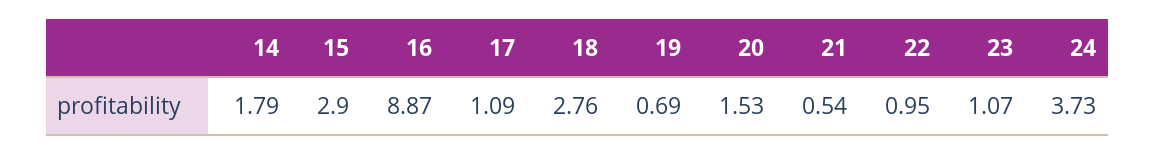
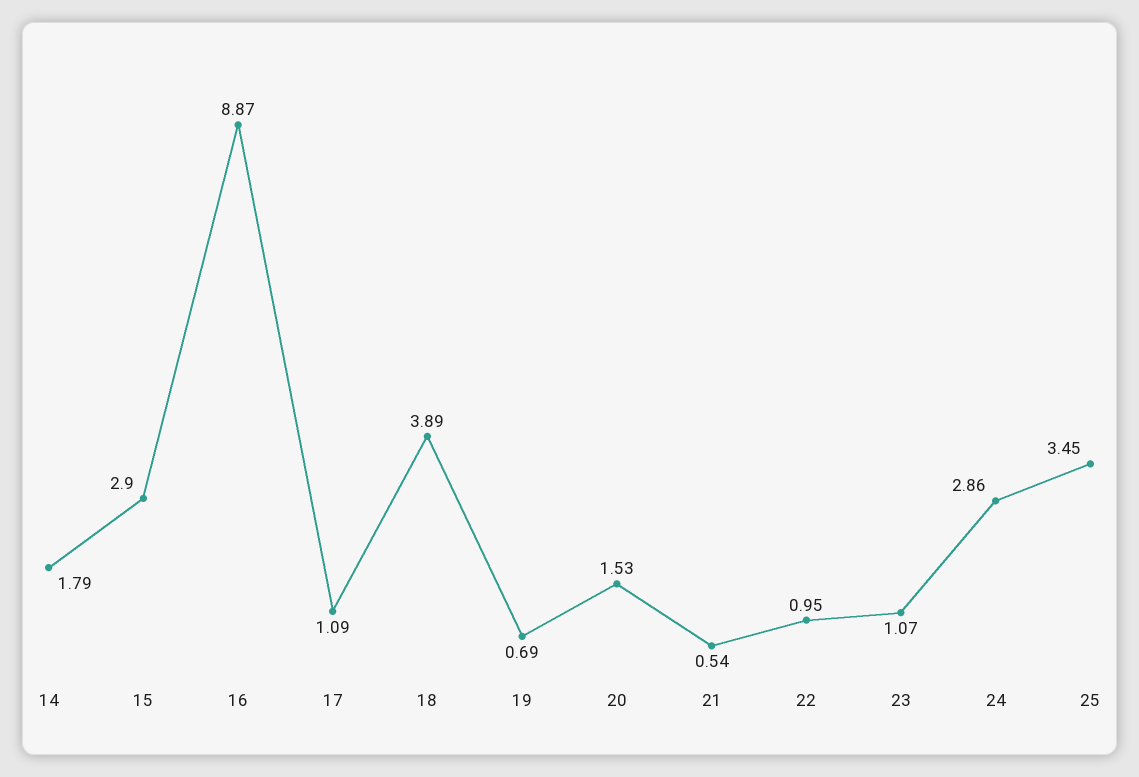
  {
    "14": 1.79,
    "15": 2.9,
    "16": 8.87,
    "17": 1.09,
-   "18": 2.76,
+   "18": 3.89,
    "19": 0.69,
    "20": 1.53,
    "21": 0.54,
    "22": 0.95,
    "23": 1.07,
-   "24": 3.73
+   "24": 2.86,
+   "25": 3.45
  }

